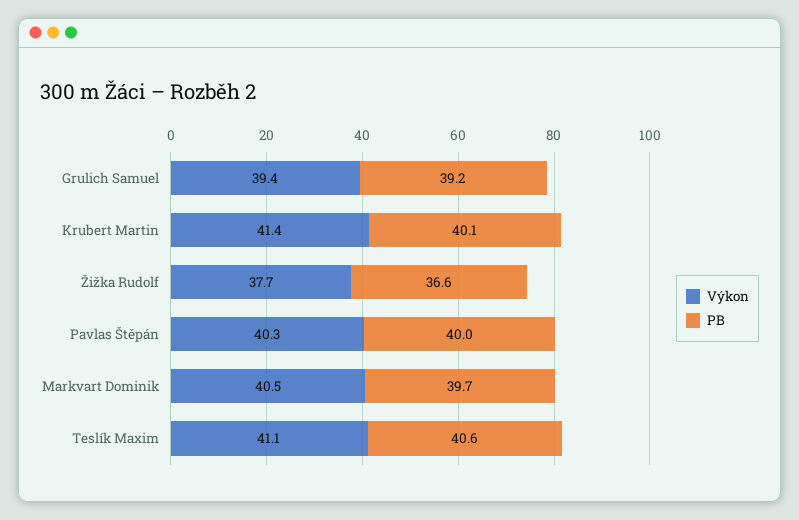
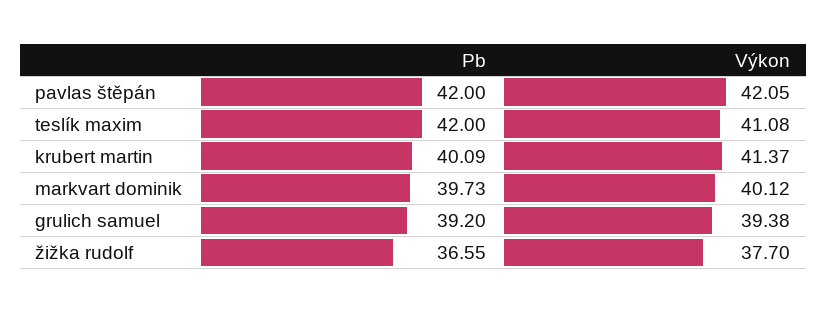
  {
    "Výkon": {
      "Grulich Samuel": 39.38,
      "Krubert Martin": 41.37,
      "Žižka Rudolf": 37.7,
-     "Pavlas Štěpán": 40.3,
+     "Pavlas Štěpán": 42.05,
-     "Markvart Dominik": 40.5,
+     "Markvart Dominik": 40.12,
      "Teslík Maxim": 41.08
    },
    "PB": {
      "Grulich Samuel": 39.2,
      "Krubert Martin": 40.09,
      "Žižka Rudolf": 36.55,
-     "Pavlas Štěpán": 40,
+     "Pavlas Štěpán": 42,
      "Markvart Dominik": 39.73,
-     "Teslík Maxim": 40.6
+     "Teslík Maxim": 42
    }
  }

